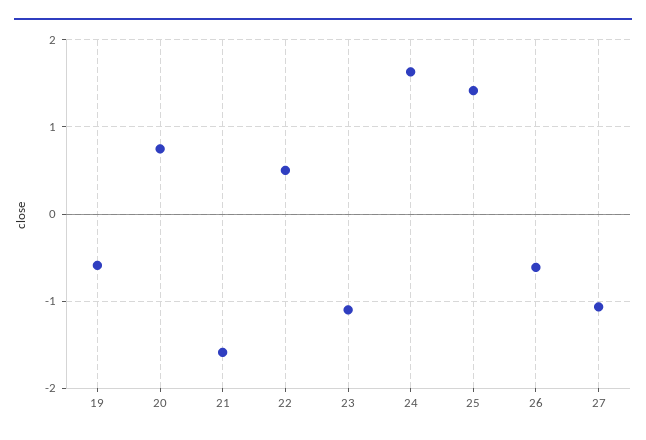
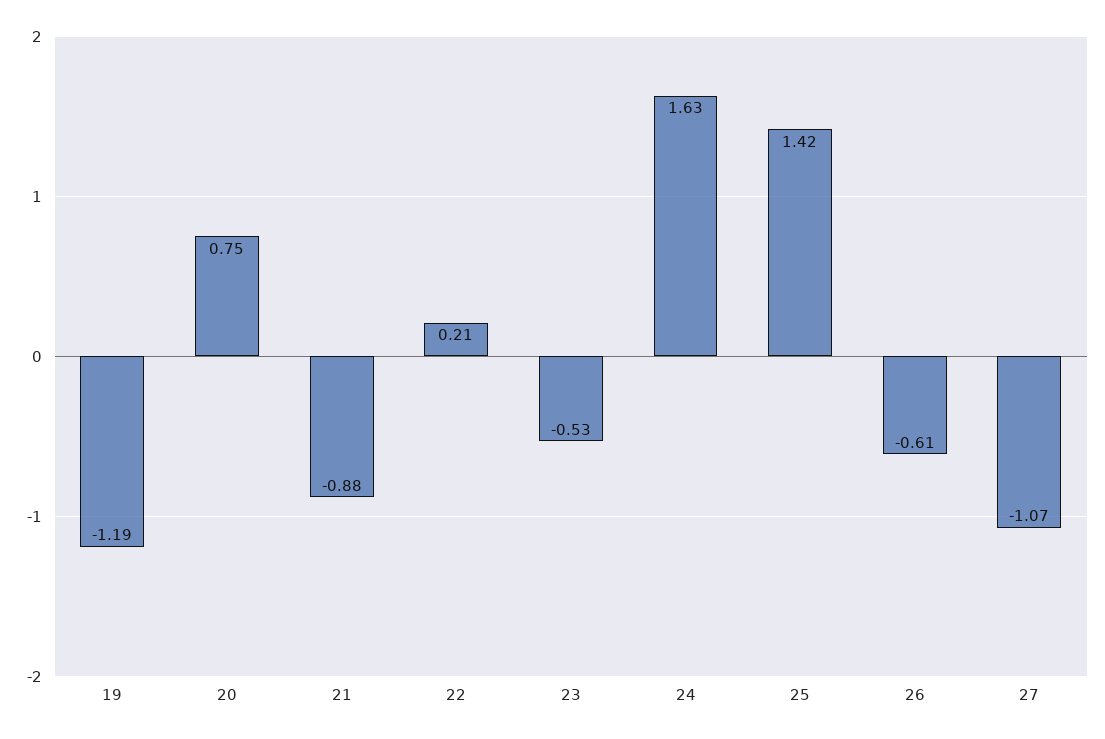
  {
-   "19": -0.6,
+   "19": -1.19,
    "20": 0.75,
-   "21": -1.6,
+   "21": -0.88,
-   "22": 0.5,
+   "22": 0.21,
-   "23": -1.1,
+   "23": -0.53,
    "24": 1.63,
    "25": 1.42,
    "26": -0.61,
    "27": -1.07
  }

